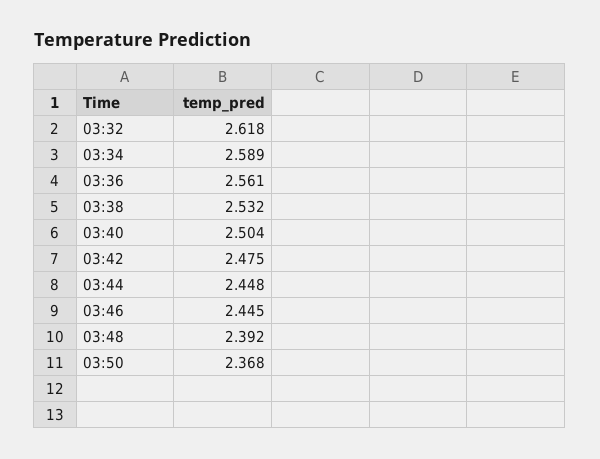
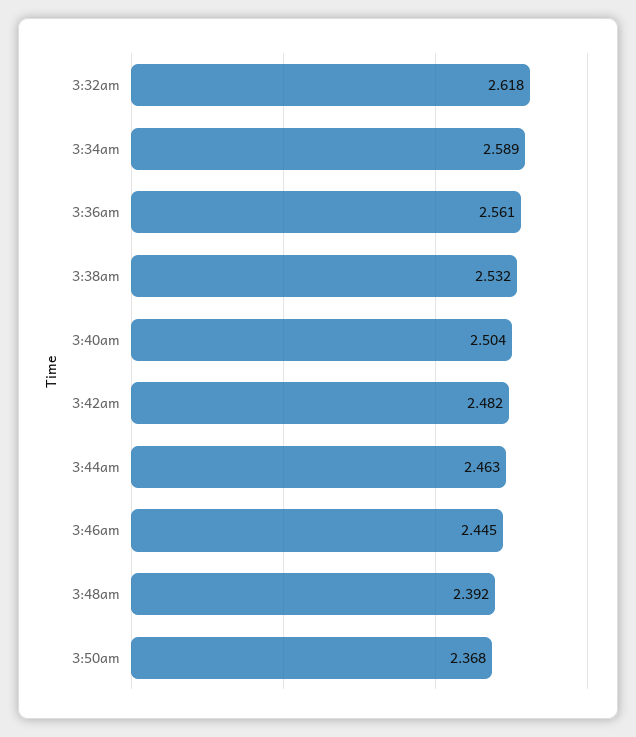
  {
    "03:32": 2.618,
    "03:34": 2.589,
    "03:36": 2.561,
    "03:38": 2.532,
    "03:40": 2.504,
-   "03:42": 2.475,
+   "03:42": 2.482,
-   "03:44": 2.448,
+   "03:44": 2.463,
    "03:46": 2.445,
    "03:48": 2.392,
    "03:50": 2.368
  }

